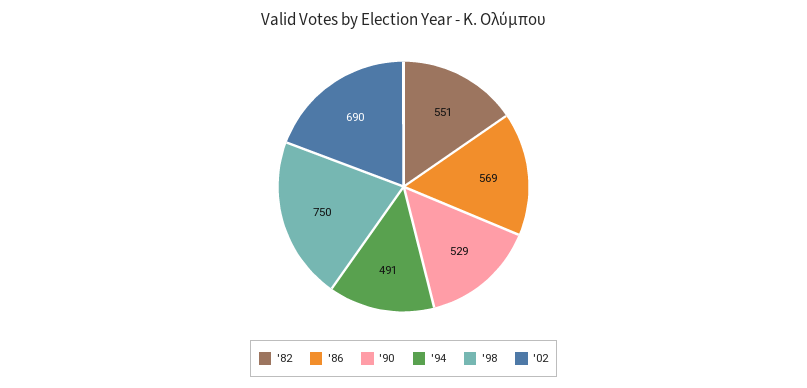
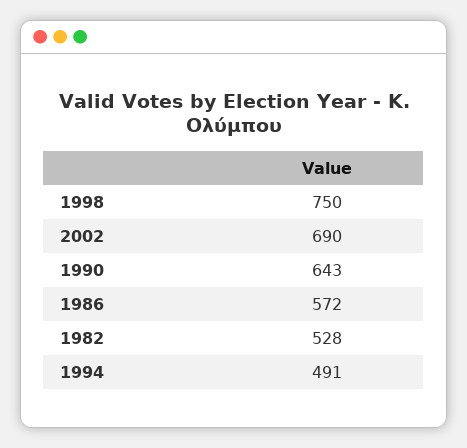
  {
-   "'82": 551,
+   "'82": 528,
-   "'86": 569,
+   "'86": 572,
-   "'90": 529,
+   "'90": 643,
    "'94": 491,
    "'98": 750,
    "'02": 690
  }

